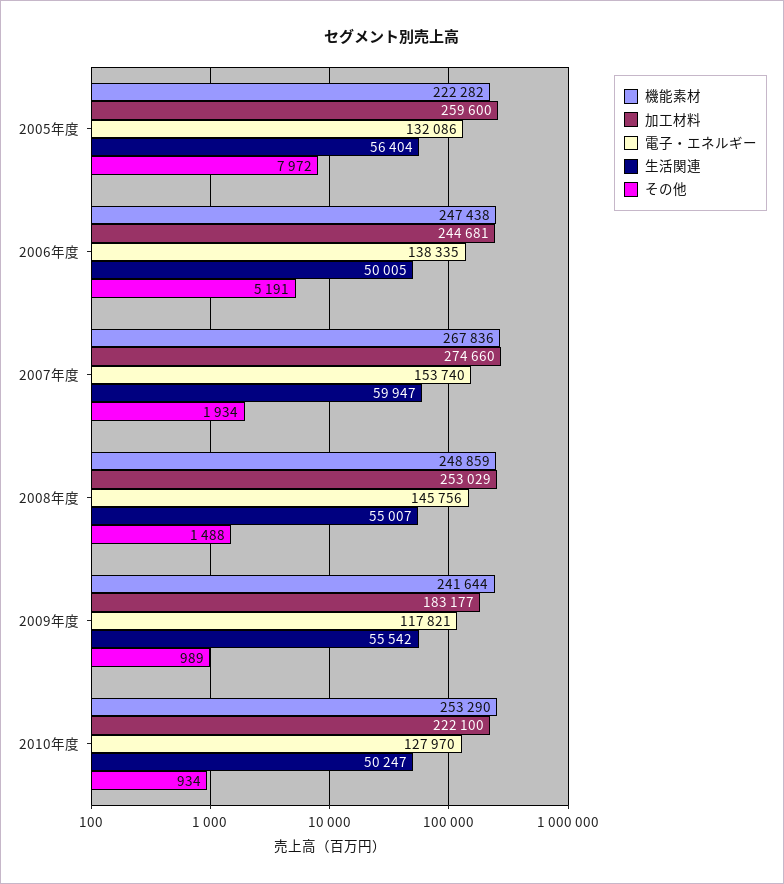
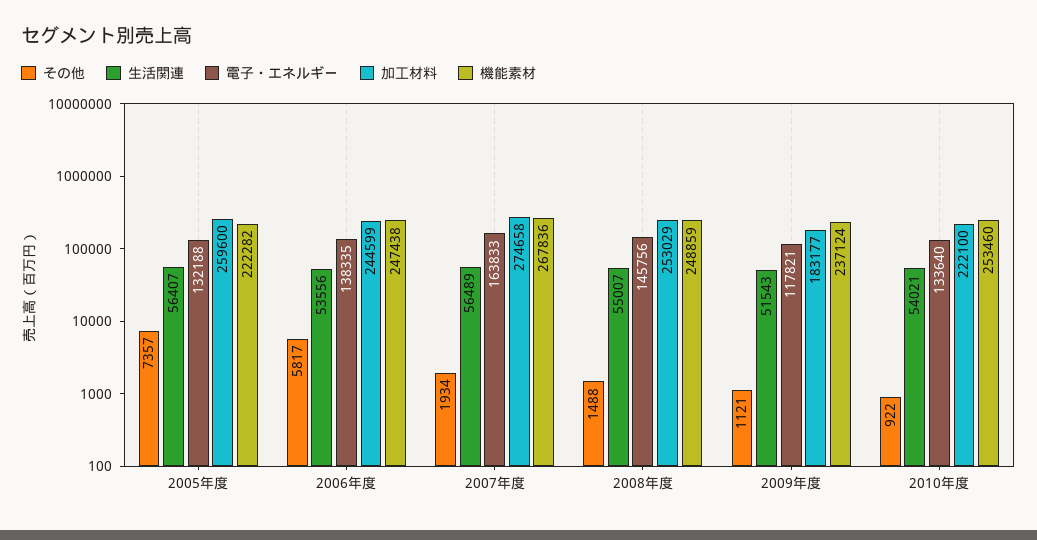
  {
    "機能素材": {
      "2005年度": 222282,
      "2006年度": 247438,
      "2007年度": 267836,
      "2008年度": 248859,
-     "2009年度": 241644,
+     "2009年度": 237124,
-     "2010年度": 253290
+     "2010年度": 253460
    },
    "加工材料": {
      "2005年度": 259600,
-     "2006年度": 244681,
+     "2006年度": 244599,
-     "2007年度": 274660,
+     "2007年度": 274658,
      "2008年度": 253029,
      "2009年度": 183177,
      "2010年度": 222100
    },
    "電子・エネルギー": {
-     "2005年度": 132086,
+     "2005年度": 132188,
      "2006年度": 138335,
-     "2007年度": 153740,
+     "2007年度": 163833,
      "2008年度": 145756,
      "2009年度": 117821,
-     "2010年度": 127970
+     "2010年度": 133640
    },
    "生活関連": {
-     "2005年度": 56404,
+     "2005年度": 56407,
-     "2006年度": 50005,
+     "2006年度": 53556,
-     "2007年度": 59947,
+     "2007年度": 56489,
      "2008年度": 55007,
-     "2009年度": 55542,
+     "2009年度": 51543,
-     "2010年度": 50247
+     "2010年度": 54021
    },
    "その他": {
-     "2005年度": 7972,
+     "2005年度": 7357,
-     "2006年度": 5191,
+     "2006年度": 5817,
      "2007年度": 1934,
      "2008年度": 1488,
-     "2009年度": 989,
+     "2009年度": 1121,
-     "2010年度": 934
+     "2010年度": 922
    }
  }

